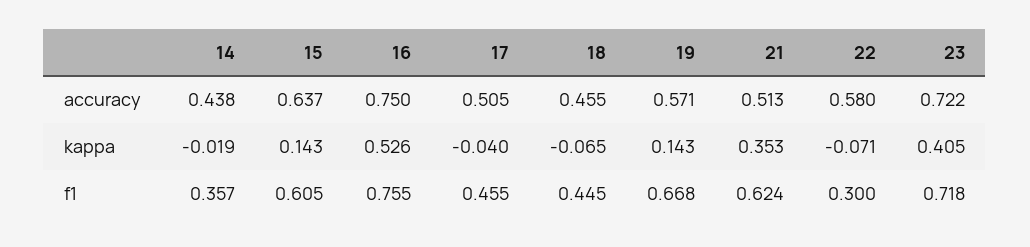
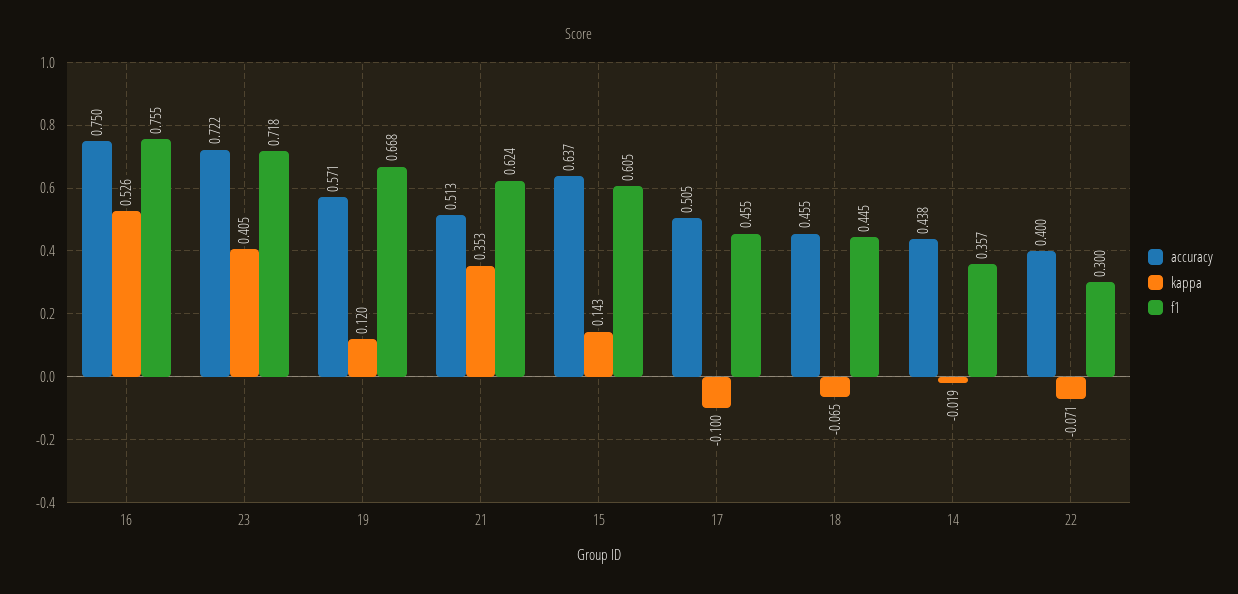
  {
    "accuracy": {
      "14": 0.438,
      "15": 0.637,
      "16": 0.75,
      "17": 0.505,
      "18": 0.455,
      "19": 0.571,
      "21": 0.513,
-     "22": 0.58,
+     "22": 0.4,
      "23": 0.722
    },
    "kappa": {
      "14": -0.019,
      "15": 0.143,
      "16": 0.526,
-     "17": -0.04,
+     "17": -0.1,
      "18": -0.065,
-     "19": 0.143,
+     "19": 0.12,
      "21": 0.353,
      "22": -0.071,
      "23": 0.405
    },
    "f1": {
      "14": 0.357,
      "15": 0.605,
      "16": 0.755,
      "17": 0.455,
      "18": 0.445,
      "19": 0.668,
      "21": 0.624,
      "22": 0.3,
      "23": 0.718
    }
  }

